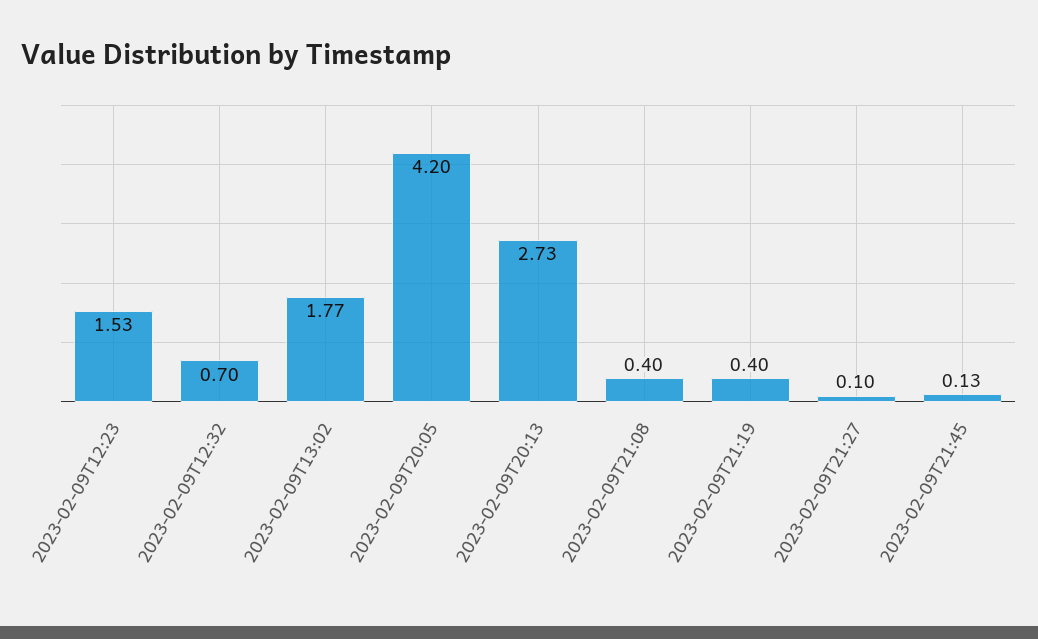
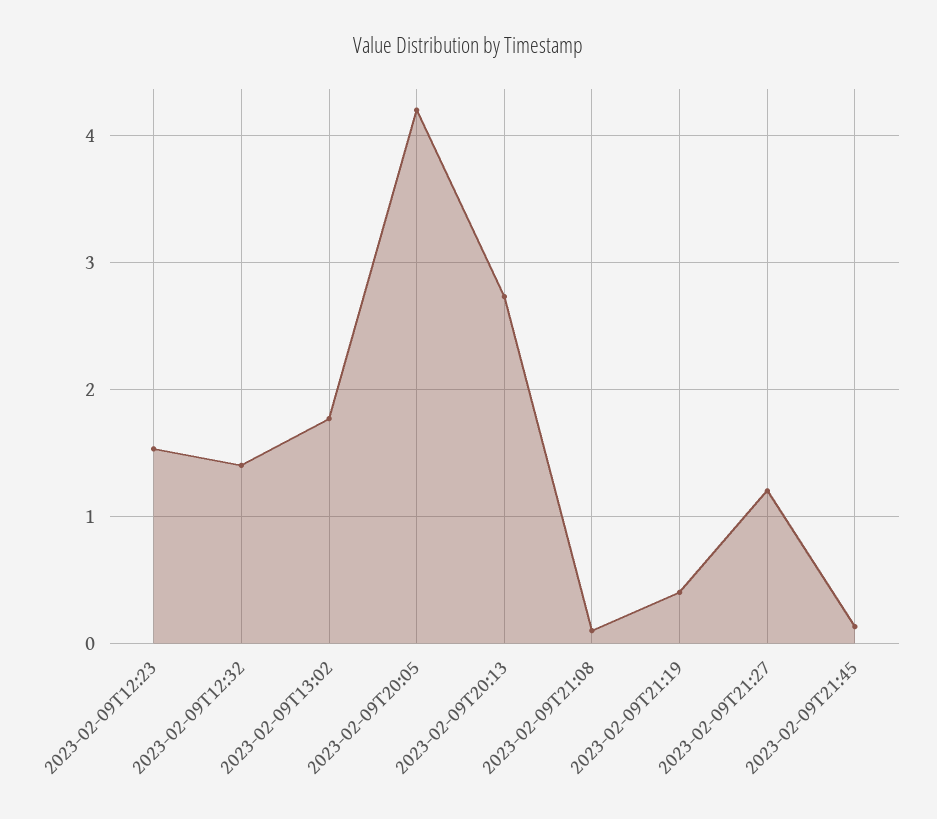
  {
    "2023-02-09T12:23": 1.53,
-   "2023-02-09T12:32": 0.7,
+   "2023-02-09T12:32": 1.4,
    "2023-02-09T13:02": 1.77,
    "2023-02-09T20:05": 4.2,
    "2023-02-09T20:13": 2.73,
-   "2023-02-09T21:08": 0.4,
+   "2023-02-09T21:08": 0.1,
    "2023-02-09T21:19": 0.4,
-   "2023-02-09T21:27": 0.1,
+   "2023-02-09T21:27": 1.2,
    "2023-02-09T21:45": 0.13
  }

